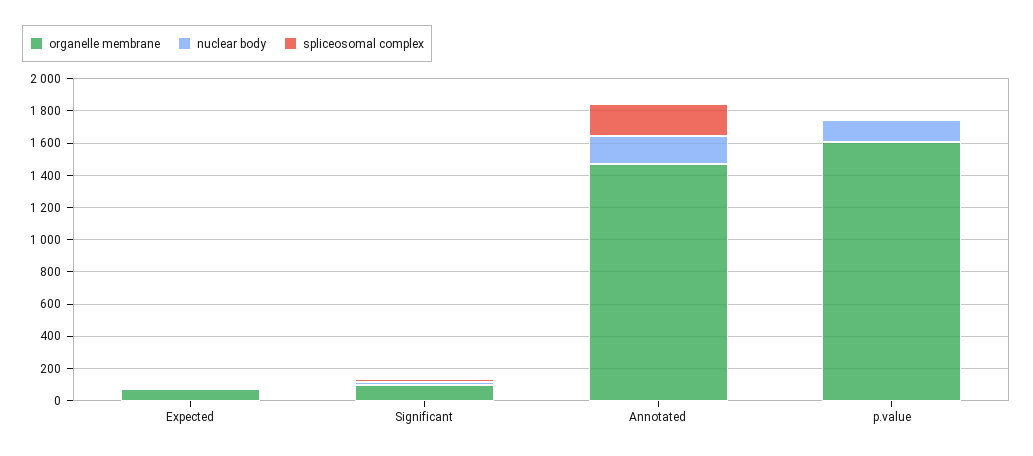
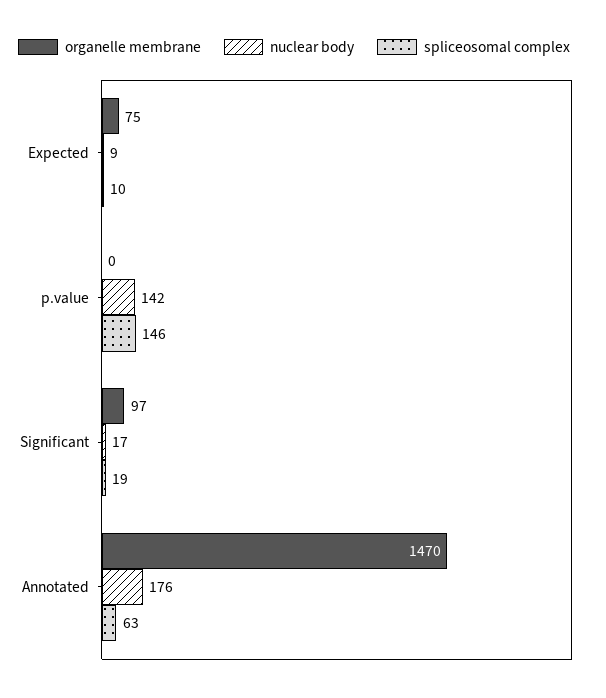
  {
    "organelle membrane": {
      "Expected": 75,
      "Significant": 97,
      "Annotated": 1470,
-     "p.value": 1600
+     "p.value": 0
    },
    "nuclear body": {
      "Expected": 9,
      "Significant": 17,
      "Annotated": 176,
      "p.value": 142
    },
    "spliceosomal complex": {
      "Expected": 10,
      "Significant": 19,
-     "Annotated": 200,
+     "Annotated": 63,
-     "p.value": 0
+     "p.value": 146
    }
  }

